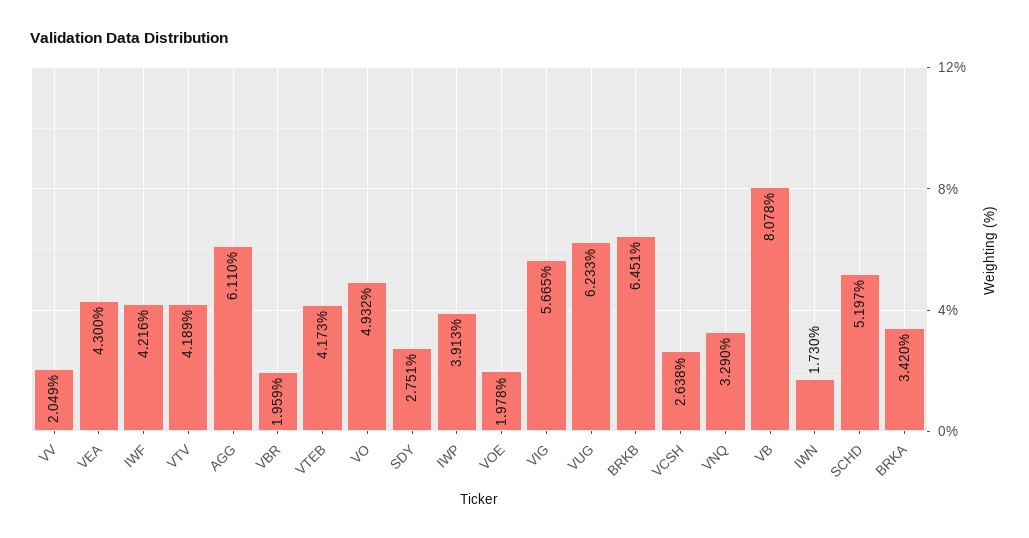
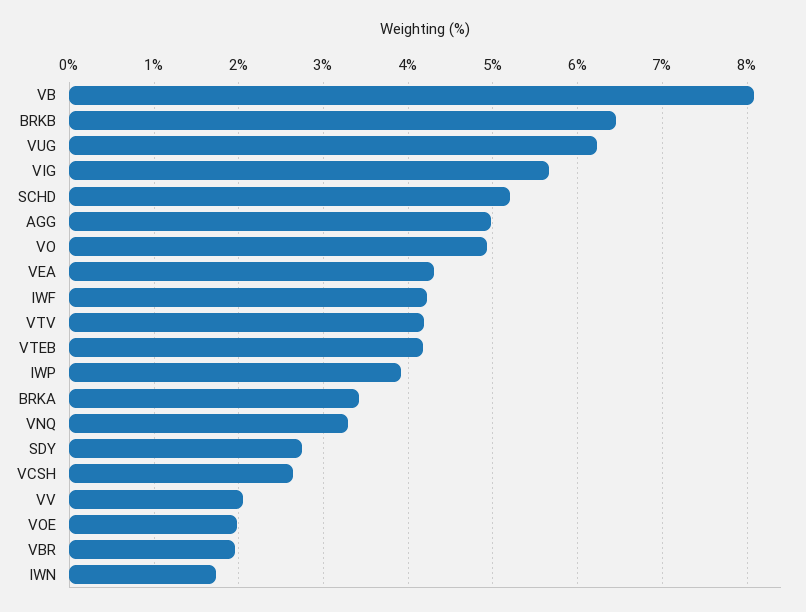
  {
    "VV": 2.049,
    "VEA": 4.3,
    "IWF": 4.216,
    "VTV": 4.189,
-   "AGG": 6.11,
+   "AGG": 5,
    "VBR": 1.959,
    "VTEB": 4.173,
    "VO": 4.932,
    "SDY": 2.751,
    "IWP": 3.913,
    "VOE": 1.978,
    "VIG": 5.665,
    "VUG": 6.233,
    "BRKB": 6.451,
    "VCSH": 2.638,
    "VNQ": 3.29,
    "VB": 8.078,
    "IWN": 1.73,
    "SCHD": 5.197,
    "BRKA": 3.42
  }

